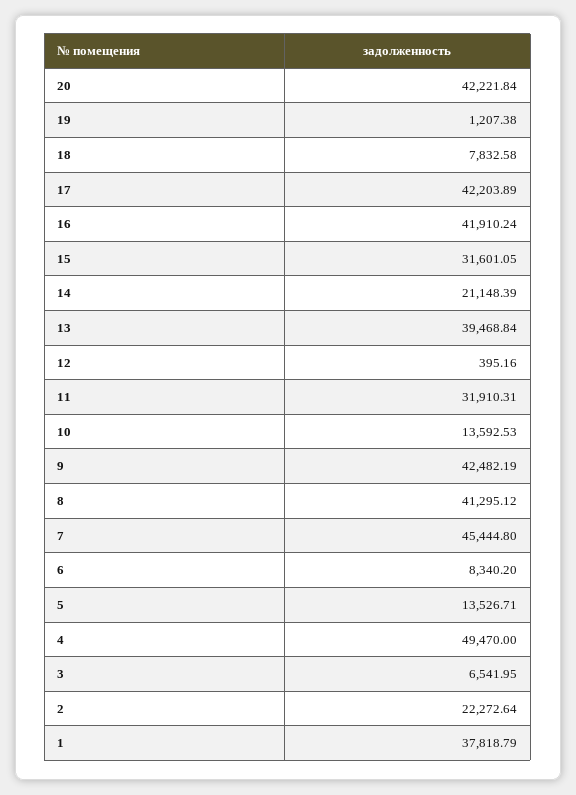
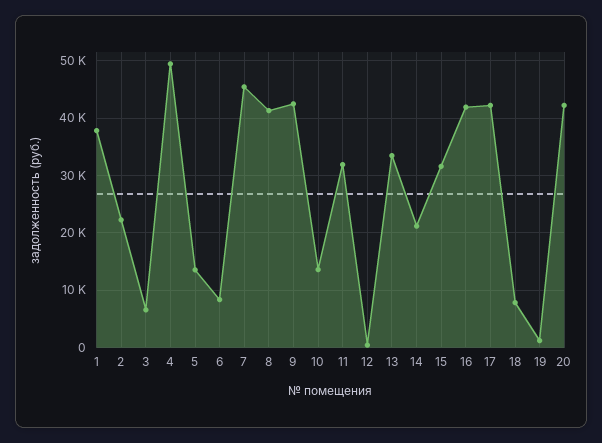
  {
    "20": 42221.84,
    "19": 1207.38,
    "18": 7832.58,
    "17": 42203.89,
    "16": 41910.24,
    "15": 31601.05,
    "14": 21148.39,
-   "13": 39468.84,
+   "13": 34000,
    "12": 395.16,
    "11": 31910.31,
    "10": 13592.53,
    "9": 42482.19,
    "8": 41295.12,
    "7": 45444.8,
    "6": 8340.2,
    "5": 13526.71,
    "4": 49470,
    "3": 6541.95,
    "2": 22272.64,
    "1": 37818.79
  }

